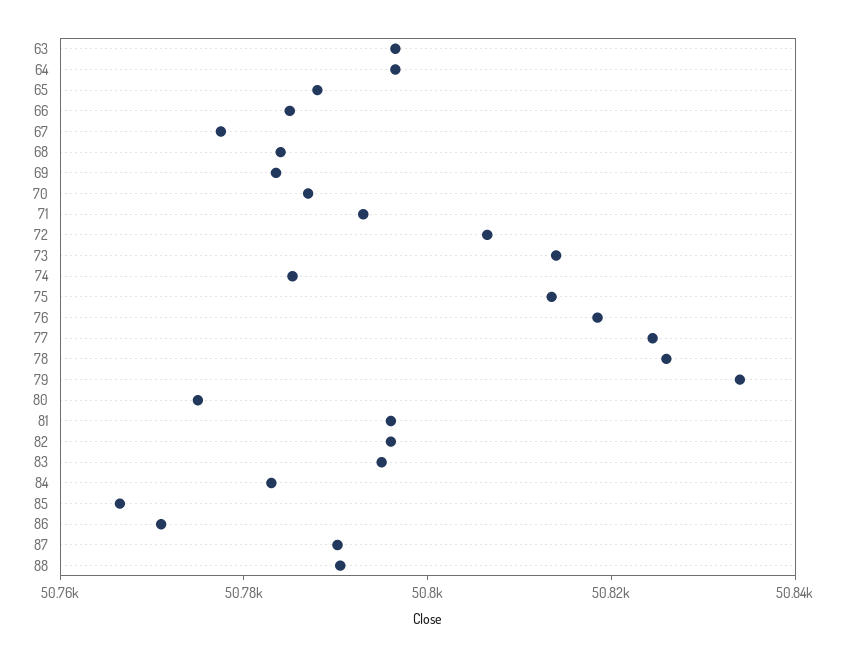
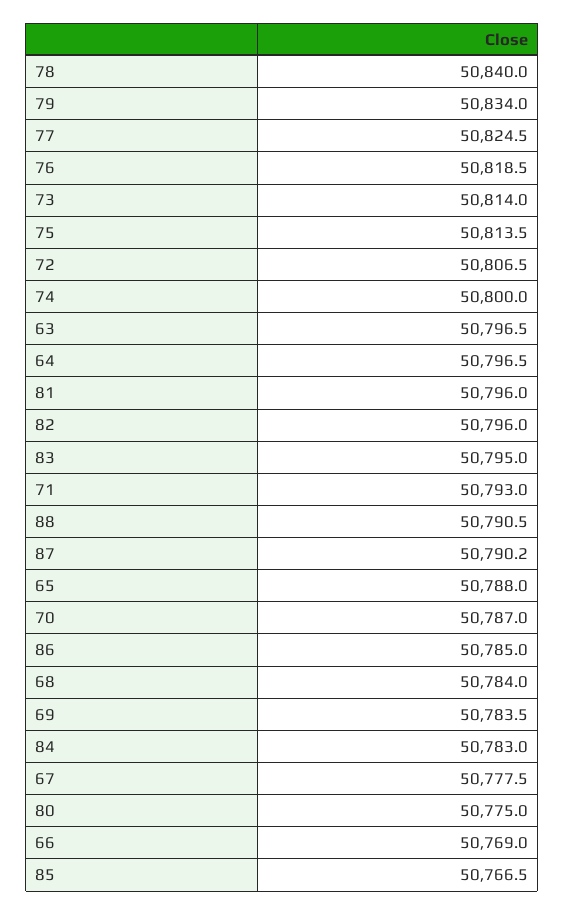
  {
    "63": 50796.5,
    "64": 50796.5,
    "65": 50788,
-   "66": 50785,
+   "66": 50769,
    "67": 50777.5,
    "68": 50784,
    "69": 50783.5,
    "70": 50787,
    "71": 50793,
    "72": 50806.5,
    "73": 50814,
-   "74": 50785,
+   "74": 50800,
    "75": 50813.5,
    "76": 50818.5,
    "77": 50824.5,
-   "78": 50825,
+   "78": 50840,
    "79": 50834,
    "80": 50775,
    "81": 50796,
    "82": 50796,
    "83": 50795,
    "84": 50783,
    "85": 50766.5,
-   "86": 50770,
+   "86": 50785,
    "87": 50790.2,
    "88": 50790.5
  }

